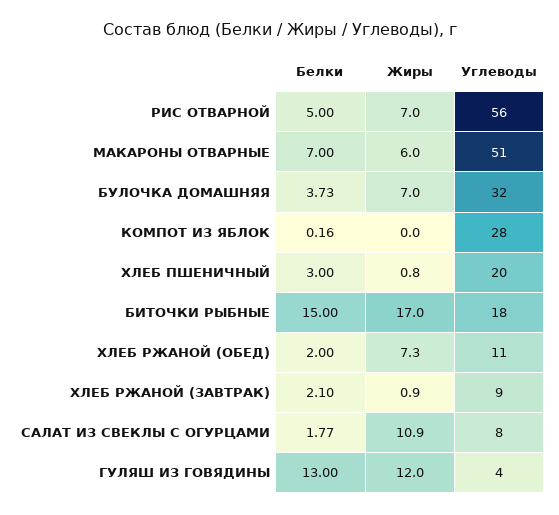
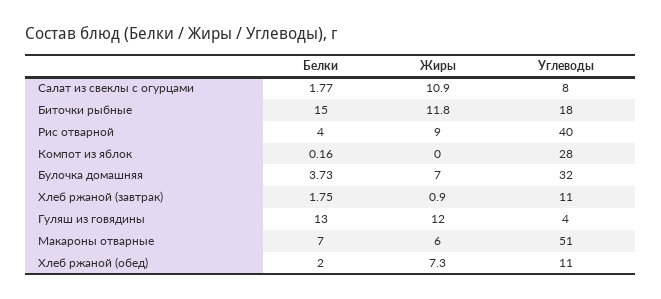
  {
    "Белки": {
-     "РИС ОТВАРНОЙ": 5,
+     "РИС ОТВАРНОЙ": 4,
      "МАКАРОНЫ ОТВАРНЫЕ": 7,
      "БУЛОЧКА ДОМАШНЯЯ": 3.73,
      "КОМПОТ ИЗ ЯБЛОК": 0.16,
-     "ХЛЕБ ПШЕНИЧНЫЙ": 3,
      "БИТОЧКИ РЫБНЫЕ": 15,
      "ХЛЕБ РЖАНОЙ (ОБЕД)": 2,
-     "ХЛЕБ РЖАНОЙ (ЗАВТРАК)": 2.1,
+     "ХЛЕБ РЖАНОЙ (ЗАВТРАК)": 1.75,
      "САЛАТ ИЗ СВЕКЛЫ С ОГУРЦАМИ": 1.77,
      "ГУЛЯШ ИЗ ГОВЯДИНЫ": 13
    },
    "Жиры": {
-     "РИС ОТВАРНОЙ": 7,
+     "РИС ОТВАРНОЙ": 9,
      "МАКАРОНЫ ОТВАРНЫЕ": 6,
      "БУЛОЧКА ДОМАШНЯЯ": 7,
      "КОМПОТ ИЗ ЯБЛОК": 0,
-     "ХЛЕБ ПШЕНИЧНЫЙ": 0.8,
-     "БИТОЧКИ РЫБНЫЕ": 17,
+     "БИТОЧКИ РЫБНЫЕ": 11.8,
      "ХЛЕБ РЖАНОЙ (ОБЕД)": 7.3,
      "ХЛЕБ РЖАНОЙ (ЗАВТРАК)": 0.9,
      "САЛАТ ИЗ СВЕКЛЫ С ОГУРЦАМИ": 10.9,
      "ГУЛЯШ ИЗ ГОВЯДИНЫ": 12
    },
    "Углеводы": {
-     "РИС ОТВАРНОЙ": 56,
+     "РИС ОТВАРНОЙ": 40,
      "МАКАРОНЫ ОТВАРНЫЕ": 51,
      "БУЛОЧКА ДОМАШНЯЯ": 32,
      "КОМПОТ ИЗ ЯБЛОК": 28,
-     "ХЛЕБ ПШЕНИЧНЫЙ": 20,
      "БИТОЧКИ РЫБНЫЕ": 18,
      "ХЛЕБ РЖАНОЙ (ОБЕД)": 11,
-     "ХЛЕБ РЖАНОЙ (ЗАВТРАК)": 9,
+     "ХЛЕБ РЖАНОЙ (ЗАВТРАК)": 11,
      "САЛАТ ИЗ СВЕКЛЫ С ОГУРЦАМИ": 8,
      "ГУЛЯШ ИЗ ГОВЯДИНЫ": 4
    }
  }

